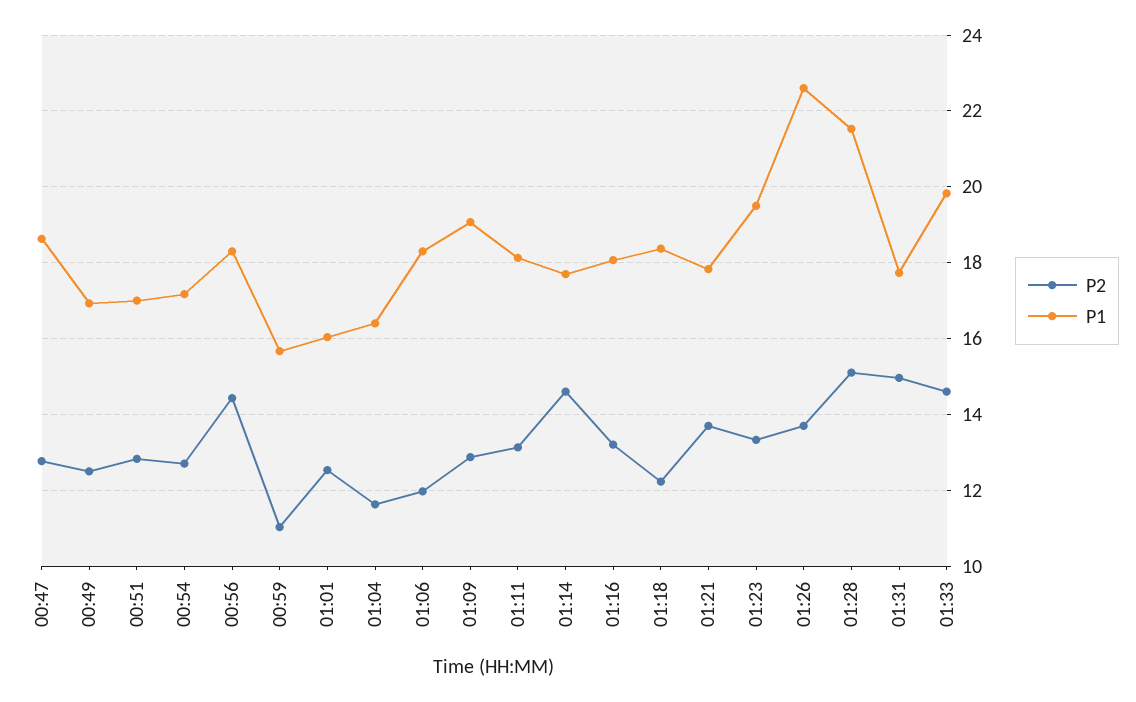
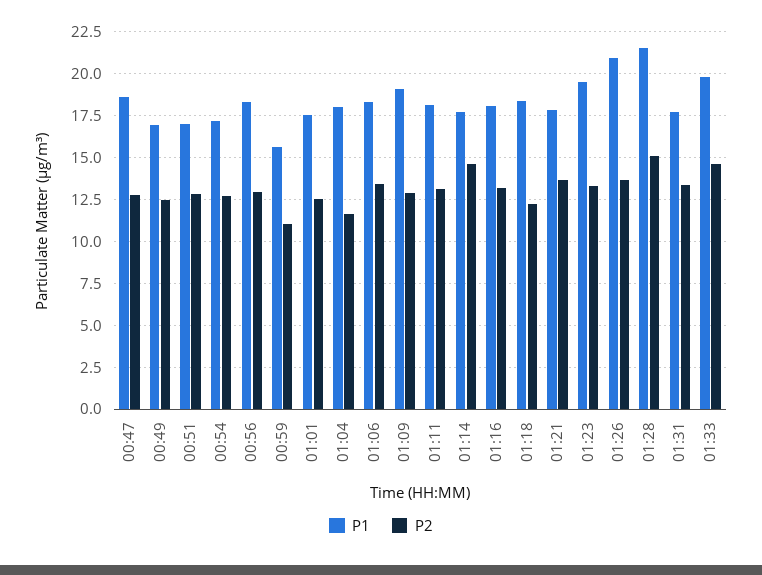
  {
    "P2": {
      "00:47": 12.8,
      "00:49": 12.6,
      "00:51": 12.8,
      "00:54": 12.8,
-     "00:56": 14.4,
+     "00:56": 13,
      "00:59": 11,
      "01:01": 12.6,
      "01:04": 11.6,
-     "01:06": 12,
+     "01:06": 13.5,
      "01:09": 12.8,
      "01:11": 13.2,
      "01:14": 14.6,
      "01:16": 13.2,
      "01:18": 12.2,
      "01:21": 13.8,
      "01:23": 13.4,
      "01:26": 13.8,
      "01:28": 15.2,
-     "01:31": 15,
+     "01:31": 13.5,
      "01:33": 14.6
    },
    "P1": {
      "00:47": 18.6,
      "00:49": 17,
      "00:51": 17,
      "00:54": 17.2,
      "00:56": 18.4,
      "00:59": 15.6,
-     "01:01": 16,
+     "01:01": 17.5,
-     "01:04": 16.4,
+     "01:04": 18,
      "01:06": 18.4,
      "01:09": 19,
      "01:11": 18.2,
      "01:14": 17.8,
      "01:16": 18,
      "01:18": 18.4,
      "01:21": 17.8,
      "01:23": 19.6,
-     "01:26": 22.6,
+     "01:26": 21,
      "01:28": 21.6,
      "01:31": 17.8,
      "01:33": 19.8
    }
  }

